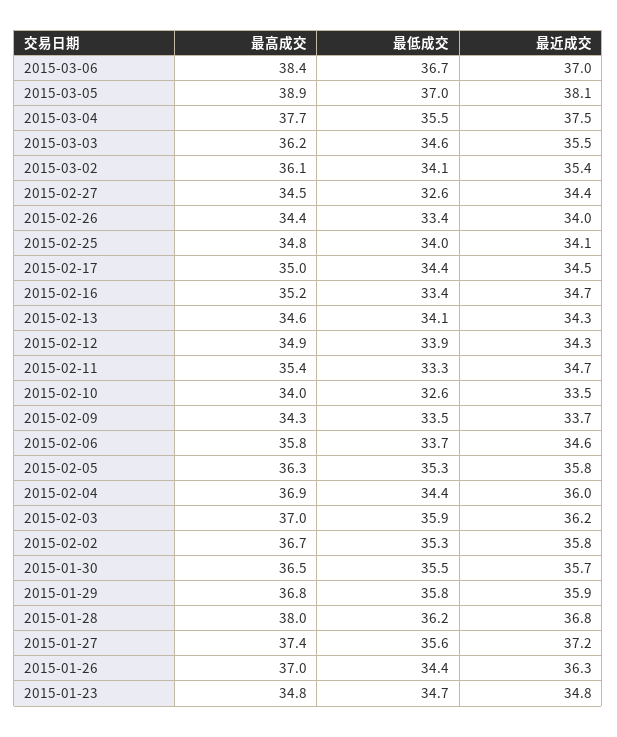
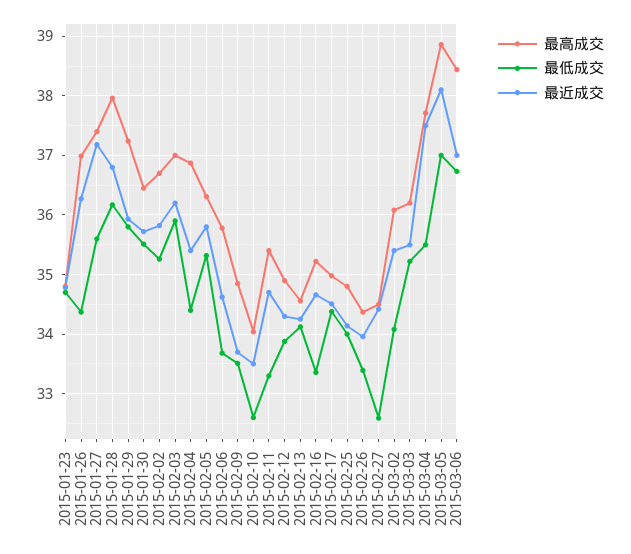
  {
    "最高成交": {
      "2015-03-06": 38.4,
      "2015-03-05": 38.9,
      "2015-03-04": 37.7,
      "2015-03-03": 36.2,
      "2015-03-02": 36.1,
      "2015-02-27": 34.5,
      "2015-02-26": 34.4,
      "2015-02-25": 34.8,
      "2015-02-17": 35,
      "2015-02-16": 35.2,
      "2015-02-13": 34.6,
      "2015-02-12": 34.9,
      "2015-02-11": 35.4,
      "2015-02-10": 34,
-     "2015-02-09": 34.3,
+     "2015-02-09": 34.8,
      "2015-02-06": 35.8,
      "2015-02-05": 36.3,
      "2015-02-04": 36.9,
      "2015-02-03": 37,
      "2015-02-02": 36.7,
      "2015-01-30": 36.5,
-     "2015-01-29": 36.8,
+     "2015-01-29": 37.2,
      "2015-01-28": 38,
      "2015-01-27": 37.4,
      "2015-01-26": 37,
      "2015-01-23": 34.8
    },
    "最低成交": {
      "2015-03-06": 36.7,
      "2015-03-05": 37,
      "2015-03-04": 35.5,
-     "2015-03-03": 34.6,
+     "2015-03-03": 35.2,
      "2015-03-02": 34.1,
      "2015-02-27": 32.6,
      "2015-02-26": 33.4,
      "2015-02-25": 34,
      "2015-02-17": 34.4,
      "2015-02-16": 33.4,
      "2015-02-13": 34.1,
      "2015-02-12": 33.9,
      "2015-02-11": 33.3,
      "2015-02-10": 32.6,
      "2015-02-09": 33.5,
      "2015-02-06": 33.7,
      "2015-02-05": 35.3,
      "2015-02-04": 34.4,
      "2015-02-03": 35.9,
      "2015-02-02": 35.3,
      "2015-01-30": 35.5,
      "2015-01-29": 35.8,
      "2015-01-28": 36.2,
      "2015-01-27": 35.6,
      "2015-01-26": 34.4,
      "2015-01-23": 34.7
    },
    "最近成交": {
      "2015-03-06": 37,
      "2015-03-05": 38.1,
      "2015-03-04": 37.5,
      "2015-03-03": 35.5,
      "2015-03-02": 35.4,
      "2015-02-27": 34.4,
      "2015-02-26": 34,
      "2015-02-25": 34.1,
      "2015-02-17": 34.5,
      "2015-02-16": 34.7,
      "2015-02-13": 34.3,
      "2015-02-12": 34.3,
      "2015-02-11": 34.7,
      "2015-02-10": 33.5,
      "2015-02-09": 33.7,
      "2015-02-06": 34.6,
      "2015-02-05": 35.8,
-     "2015-02-04": 36,
+     "2015-02-04": 35.4,
      "2015-02-03": 36.2,
      "2015-02-02": 35.8,
      "2015-01-30": 35.7,
      "2015-01-29": 35.9,
      "2015-01-28": 36.8,
      "2015-01-27": 37.2,
      "2015-01-26": 36.3,
      "2015-01-23": 34.8
    }
  }

